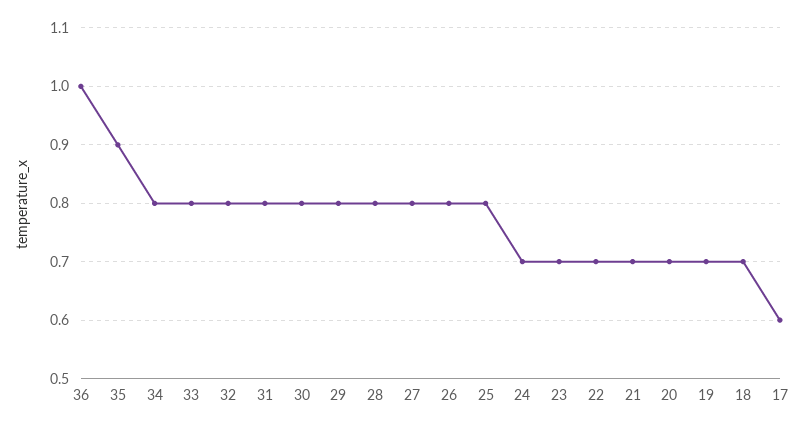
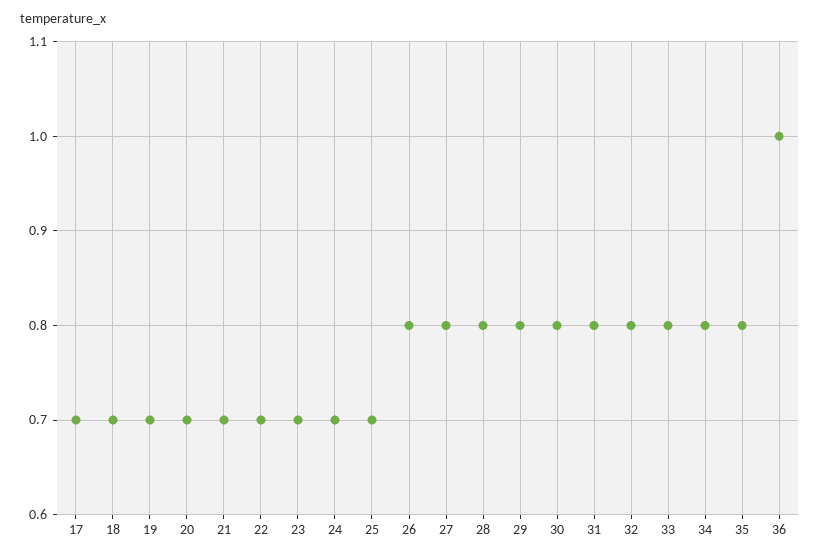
  {
    "36": 1,
-   "35": 0.9,
+   "35": 0.8,
    "34": 0.8,
    "33": 0.8,
    "32": 0.8,
    "31": 0.8,
    "30": 0.8,
    "29": 0.8,
    "28": 0.8,
    "27": 0.8,
    "26": 0.8,
-   "25": 0.8,
+   "25": 0.7,
    "24": 0.7,
    "23": 0.7,
    "22": 0.7,
    "21": 0.7,
    "20": 0.7,
    "19": 0.7,
    "18": 0.7,
-   "17": 0.6
+   "17": 0.7
  }

